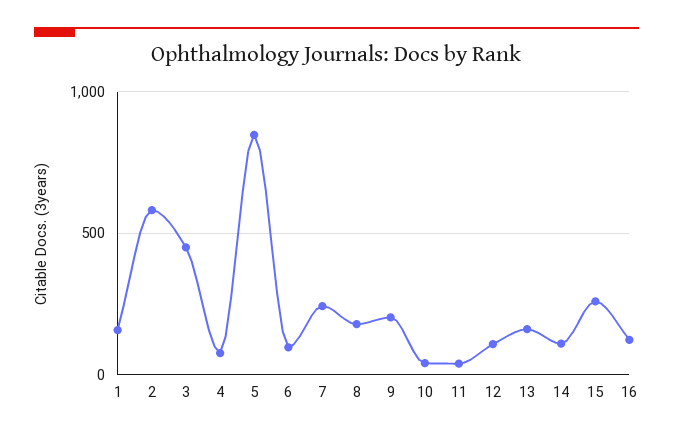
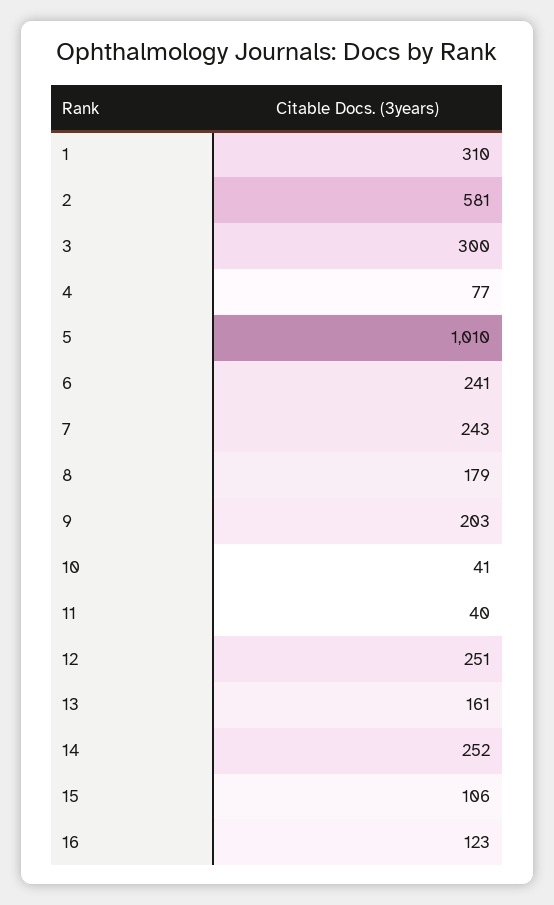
  {
-   "1": 150,
+   "1": 310,
    "2": 581,
-   "3": 450,
+   "3": 300,
    "4": 77,
-   "5": 850,
+   "5": 1010,
-   "6": 100,
+   "6": 241,
    "7": 243,
    "8": 179,
    "9": 203,
    "10": 41,
    "11": 40,
-   "12": 100,
+   "12": 251,
    "13": 161,
-   "14": 100,
+   "14": 252,
-   "15": 250,
+   "15": 106,
    "16": 123
  }

